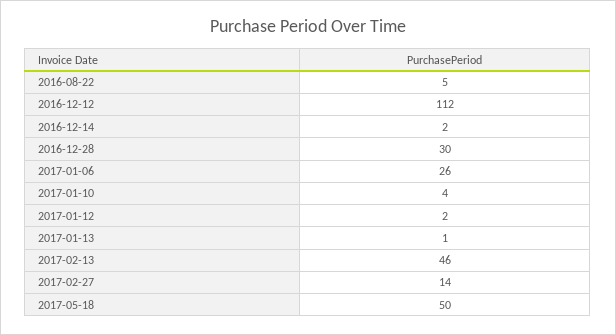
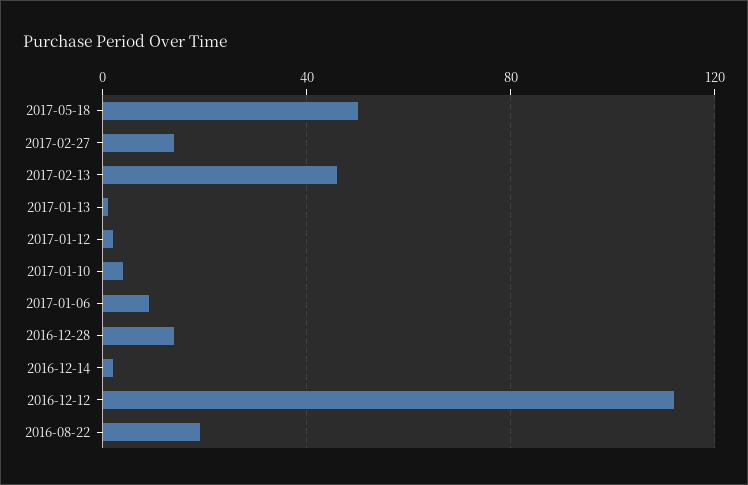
  {
-   "2016-08-22": 5,
+   "2016-08-22": 20,
    "2016-12-12": 112,
    "2016-12-14": 2,
-   "2016-12-28": 30,
+   "2016-12-28": 15,
-   "2017-01-06": 26,
+   "2017-01-06": 10,
    "2017-01-10": 4,
    "2017-01-12": 2,
    "2017-01-13": 1,
    "2017-02-13": 46,
    "2017-02-27": 14,
    "2017-05-18": 50
  }

